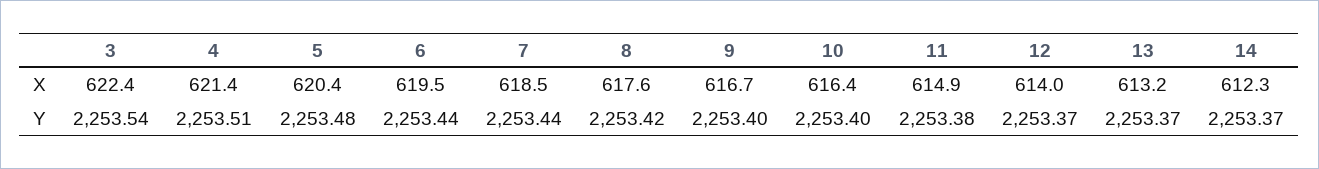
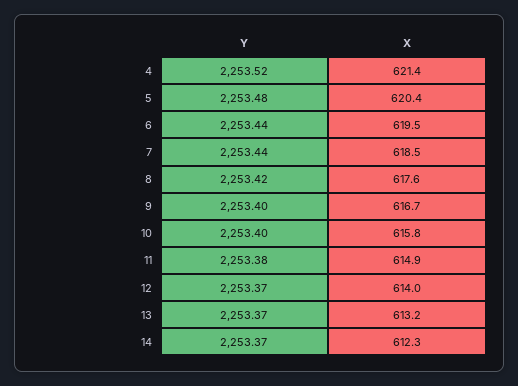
  {
-   "3": {
-     "X": 622.4,
-     "Y": 2253.54
-   },
    "4": {
      "X": 621.4,
-     "Y": 2253.51
+     "Y": 2253.52
    },
    "5": {
      "X": 620.4,
      "Y": 2253.48
    },
    "6": {
      "X": 619.5,
      "Y": 2253.44
    },
    "7": {
      "X": 618.5,
      "Y": 2253.44
    },
    "8": {
      "X": 617.6,
      "Y": 2253.42
    },
    "9": {
      "X": 616.7,
      "Y": 2253.4
    },
    "10": {
-     "X": 616.4,
+     "X": 615.8,
      "Y": 2253.4
    },
    "11": {
      "X": 614.9,
      "Y": 2253.38
    },
    "12": {
      "X": 614,
      "Y": 2253.37
    },
    "13": {
      "X": 613.2,
      "Y": 2253.37
    },
    "14": {
      "X": 612.3,
      "Y": 2253.37
    }
  }

